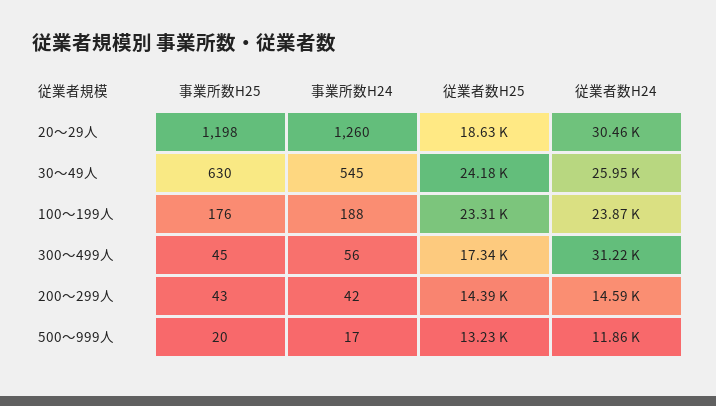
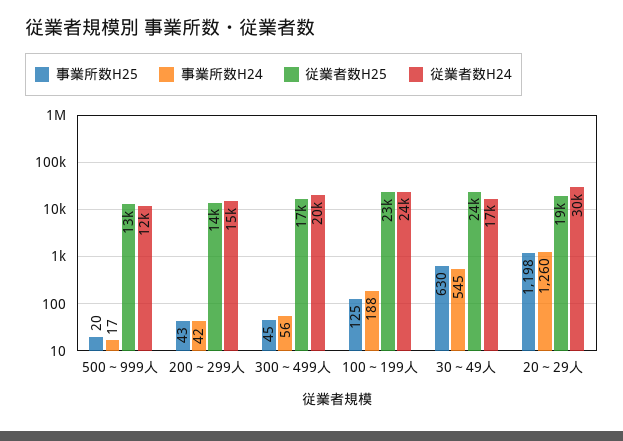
  {
    "事業所数H25": {
      "20～29人": 1198,
      "30～49人": 630,
-     "100～199人": 176,
+     "100～199人": 125,
      "300～499人": 45,
      "200～299人": 43,
      "500～999人": 20
    },
    "事業所数H24": {
      "20～29人": 1260,
      "30～49人": 545,
      "100～199人": 188,
      "300～499人": 56,
      "200～299人": 42,
      "500～999人": 17
    },
    "従業者数H25": {
      "20～29人": 18630,
      "30～49人": 24180,
      "100～199人": 23310,
      "300～499人": 17340,
      "200～299人": 14390,
      "500～999人": 13230
    },
    "従業者数H24": {
      "20～29人": 30460,
-     "30～49人": 25950,
+     "30～49人": 17000,
      "100～199人": 23870,
-     "300～499人": 31220,
+     "300～499人": 20000,
      "200～299人": 14590,
      "500～999人": 11860
    }
  }

